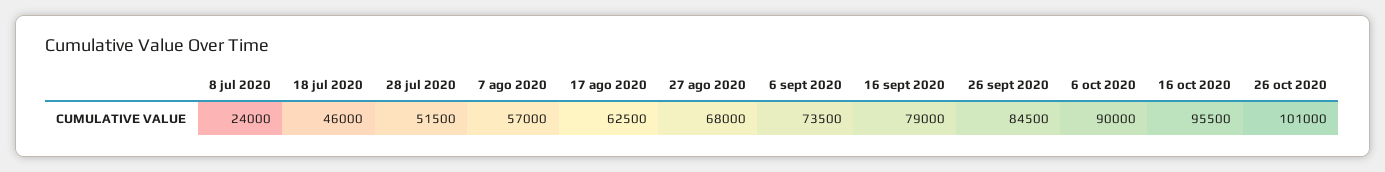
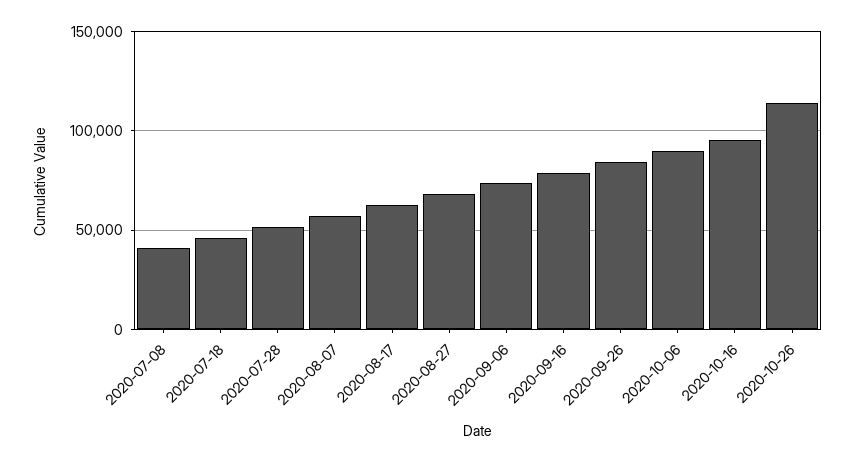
  {
-   "8 jul 2020": 24000,
+   "8 jul 2020": 40000,
    "18 jul 2020": 46000,
    "28 jul 2020": 51500,
    "7 ago 2020": 57000,
    "17 ago 2020": 62500,
    "27 ago 2020": 68000,
    "6 sept 2020": 73500,
    "16 sept 2020": 79000,
    "26 sept 2020": 84500,
    "6 oct 2020": 90000,
    "16 oct 2020": 95500,
-   "26 oct 2020": 101000
+   "26 oct 2020": 115000
  }

